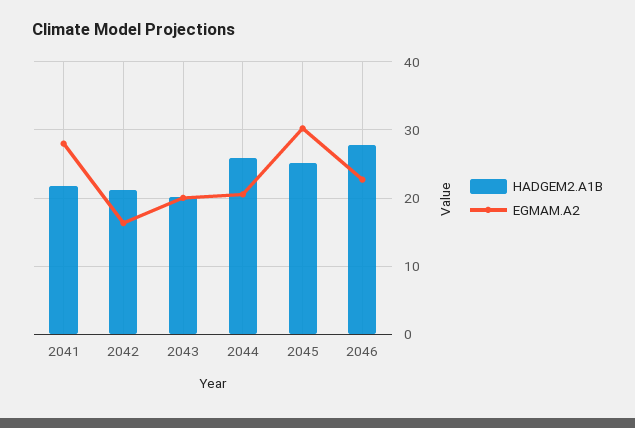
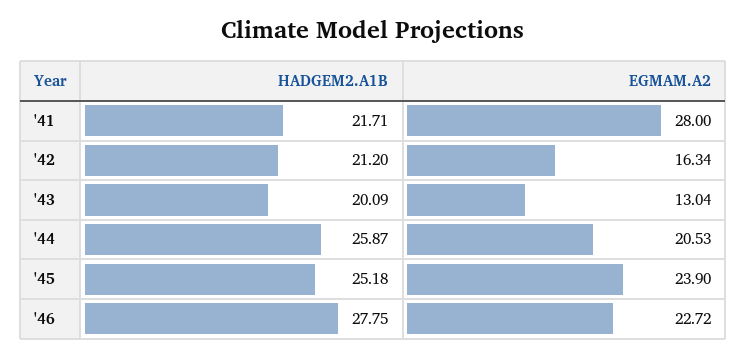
  {
    "HADGEM2.A1B": {
      "2041": 21.71,
      "2042": 21.2,
      "2043": 20.09,
      "2044": 25.87,
      "2045": 25.18,
      "2046": 27.75
    },
    "EGMAM.A2": {
      "2041": 28,
      "2042": 16.34,
-     "2043": 20,
+     "2043": 13.04,
      "2044": 20.53,
-     "2045": 30,
+     "2045": 23.9,
      "2046": 22.72
    }
  }

